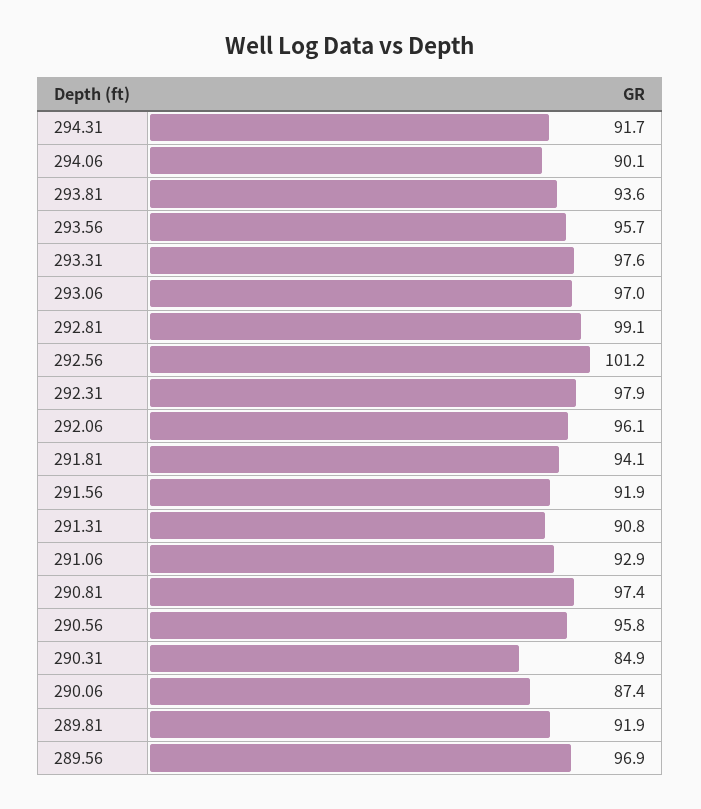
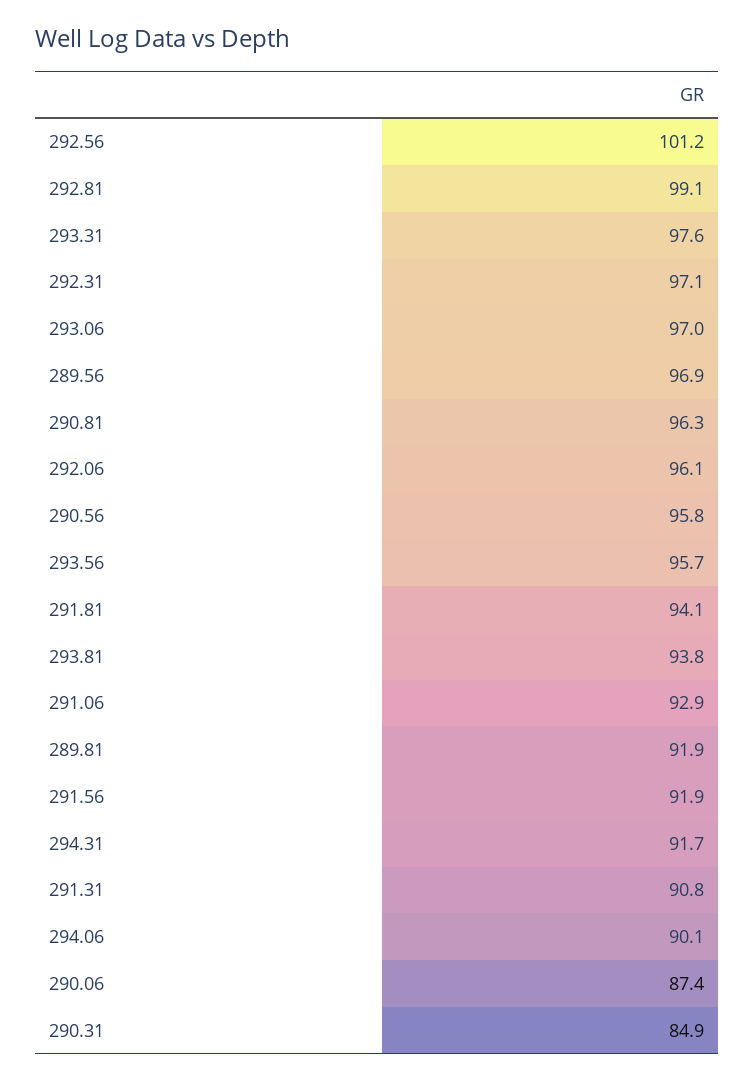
  {
    "294.31": 91.7,
    "294.06": 90.1,
-   "293.81": 93.6,
+   "293.81": 93.8,
    "293.56": 95.7,
    "293.31": 97.6,
    "293.06": 97,
    "292.81": 99.1,
    "292.56": 101.2,
-   "292.31": 97.9,
+   "292.31": 97.1,
    "292.06": 96.1,
    "291.81": 94.1,
    "291.56": 91.9,
    "291.31": 90.8,
    "291.06": 92.9,
-   "290.81": 97.4,
+   "290.81": 96.3,
    "290.56": 95.8,
    "290.31": 84.9,
    "290.06": 87.4,
    "289.81": 91.9,
    "289.56": 96.9
  }

